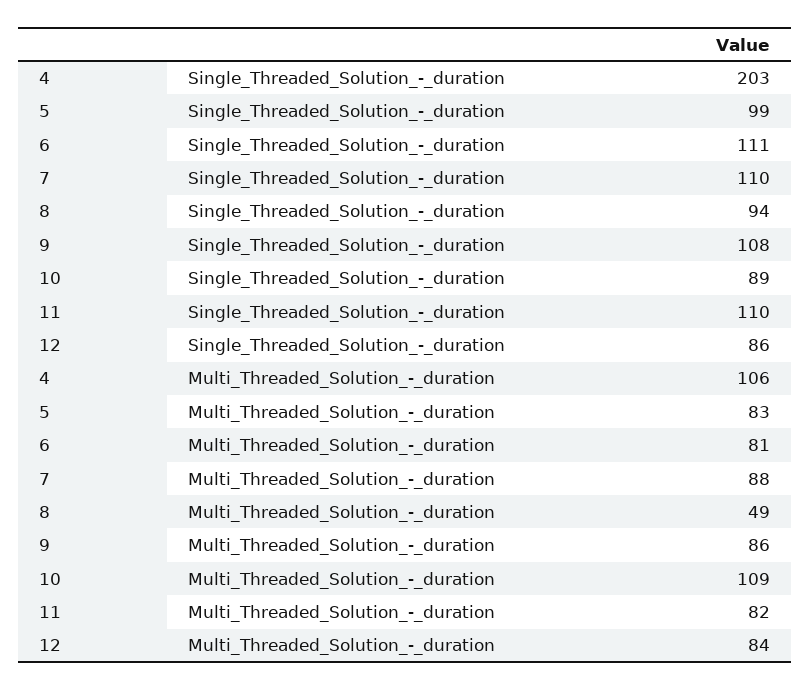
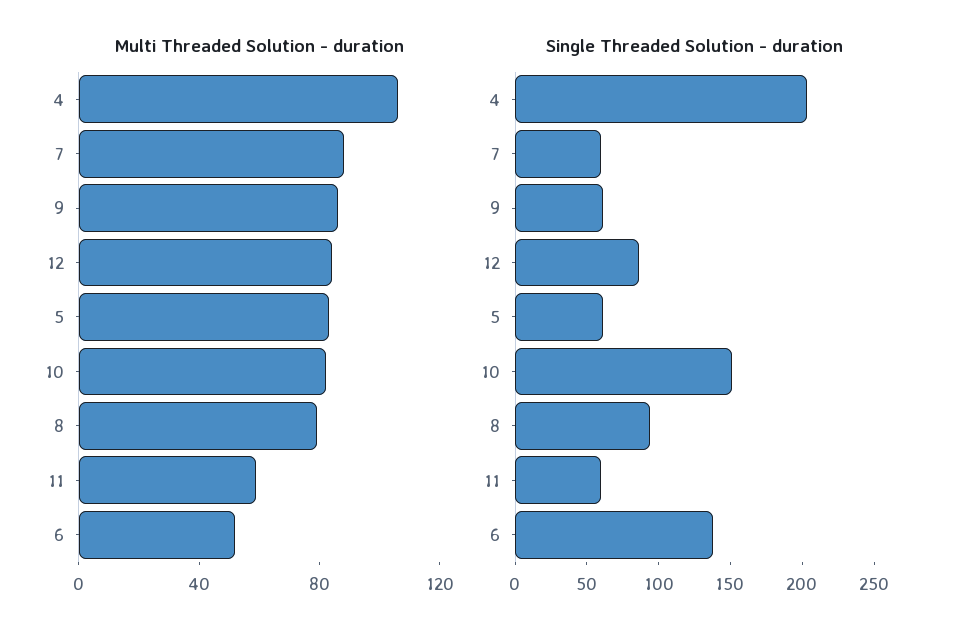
  {
    "Single_Threaded_Solution_-_duration": {
      "4": 203,
-     "5": 99,
+     "5": 60,
-     "6": 111,
+     "6": 140,
-     "7": 110,
+     "7": 60,
      "8": 94,
-     "9": 108,
+     "9": 60,
-     "10": 89,
+     "10": 150,
-     "11": 110,
+     "11": 60,
      "12": 86
    },
    "Multi_Threaded_Solution_-_duration": {
      "4": 106,
      "5": 83,
-     "6": 81,
+     "6": 50,
      "7": 88,
-     "8": 49,
+     "8": 80,
      "9": 86,
-     "10": 109,
+     "10": 80,
-     "11": 82,
+     "11": 60,
      "12": 84
    }
  }

